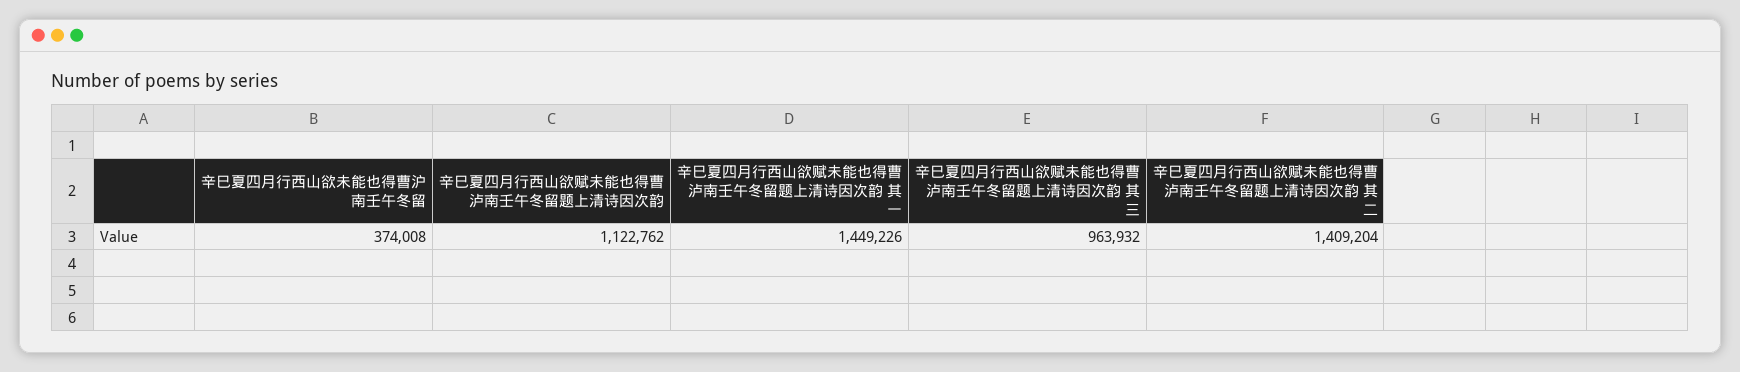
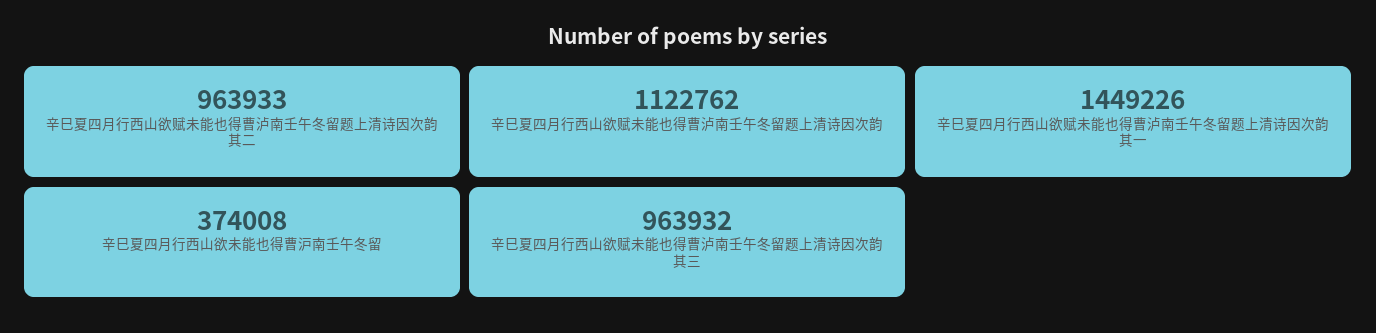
  {
    "辛巳夏四月行西山欲未能也得曹沪南壬午冬留": 374008,
    "辛巳夏四月行西山欲赋未能也得曹泸南壬午冬留题上清诗因次韵": 1122762,
    "辛巳夏四月行西山欲赋未能也得曹泸南壬午冬留题上清诗因次韵 其一": 1449226,
    "辛巳夏四月行西山欲赋未能也得曹泸南壬午冬留题上清诗因次韵 其三": 963932,
-   "辛巳夏四月行西山欲赋未能也得曹泸南壬午冬留题上清诗因次韵 其二": 1409204
+   "辛巳夏四月行西山欲赋未能也得曹泸南壬午冬留题上清诗因次韵 其二": 963933
  }

